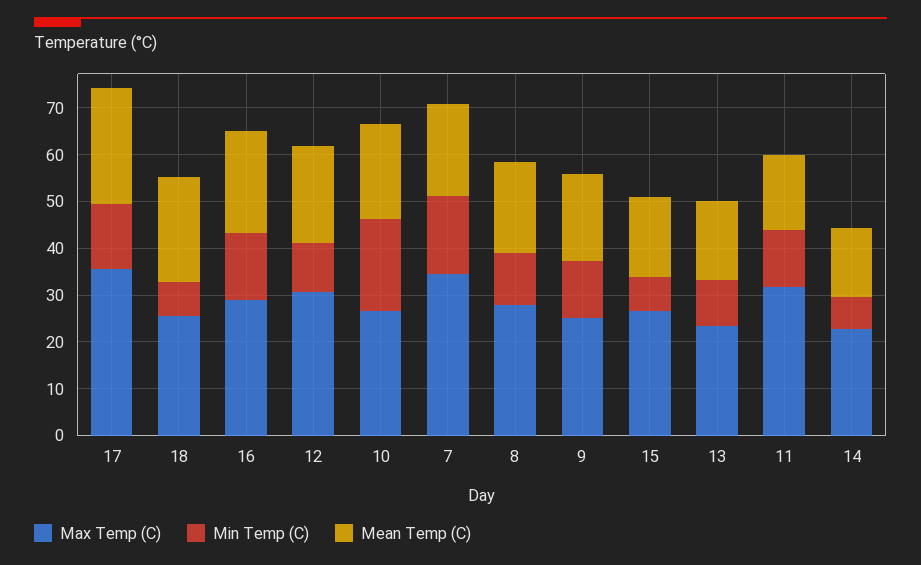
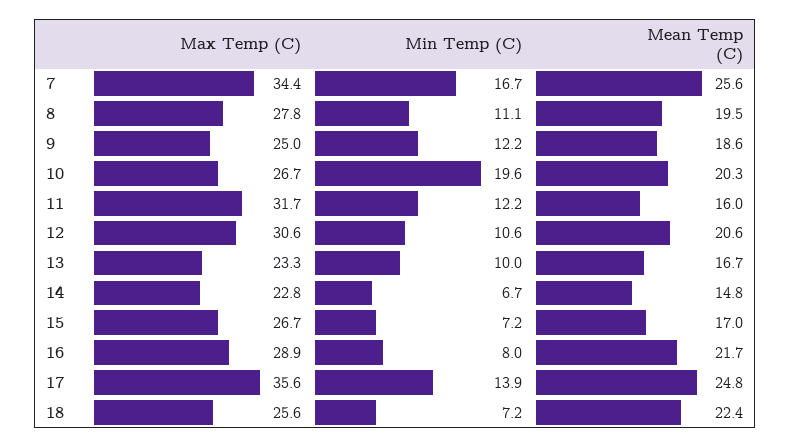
  {
    "Max Temp (C)": {
      "17": 35.6,
      "18": 25.6,
      "16": 28.9,
      "12": 30.6,
      "10": 26.7,
      "7": 34.4,
      "8": 27.8,
      "9": 25,
      "15": 26.7,
      "13": 23.3,
      "11": 31.7,
      "14": 22.8
    },
    "Min Temp (C)": {
      "17": 13.9,
      "18": 7.2,
-     "16": 14,
+     "16": 8,
      "12": 10.6,
      "10": 19.6,
      "7": 16.7,
      "8": 11.1,
      "9": 12.2,
      "15": 7.2,
      "13": 10,
      "11": 12.2,
      "14": 6.7
    },
    "Mean Temp (C)": {
      "17": 24.8,
      "18": 22.4,
      "16": 21.7,
      "12": 20.6,
      "10": 20.3,
-     "7": 20,
+     "7": 25.6,
      "8": 19.5,
      "9": 18.6,
      "15": 17,
      "13": 16.7,
      "11": 16,
      "14": 14.8
    }
  }

